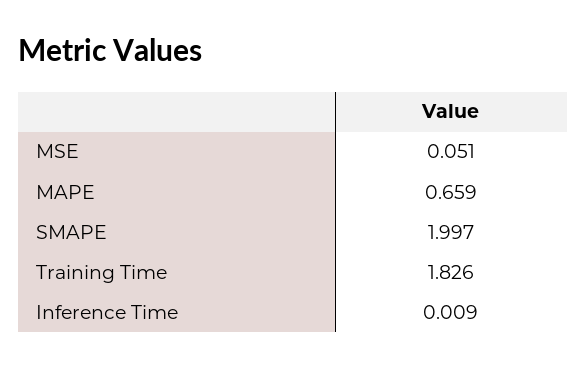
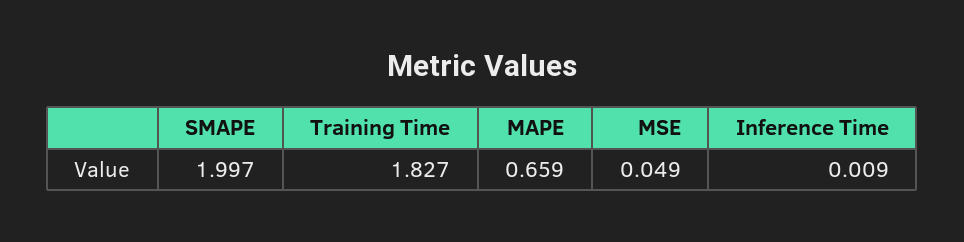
  {
-   "MSE": 0.051,
+   "MSE": 0.049,
    "MAPE": 0.659,
    "SMAPE": 1.997,
-   "Training Time": 1.826,
+   "Training Time": 1.827,
    "Inference Time": 0.009
  }

